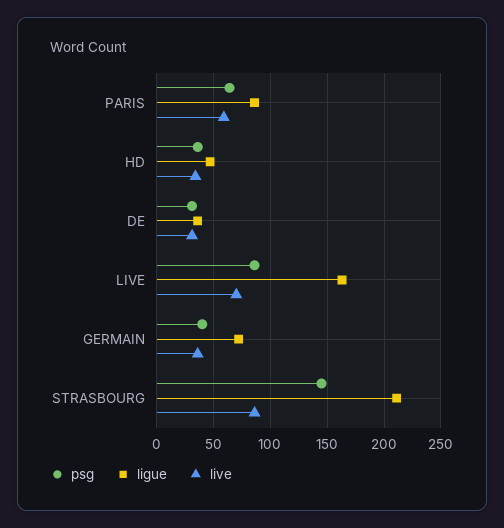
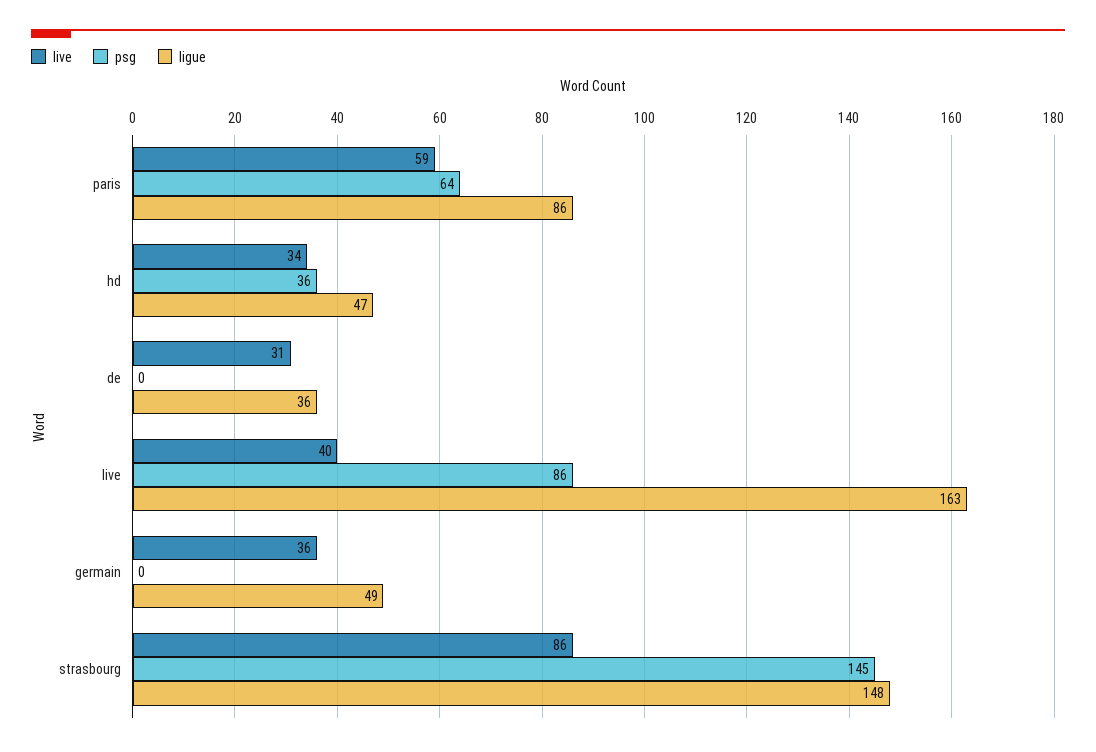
  {
    "psg": {
      "PARIS": 64,
      "HD": 36,
-     "DE": 30,
+     "DE": 0,
      "LIVE": 86,
-     "GERMAIN": 40,
+     "GERMAIN": 0,
      "STRASBOURG": 145
    },
    "ligue": {
      "PARIS": 86,
      "HD": 47,
      "DE": 36,
      "LIVE": 163,
-     "GERMAIN": 70,
+     "GERMAIN": 49,
-     "STRASBOURG": 210
+     "STRASBOURG": 148
    },
    "live": {
      "PARIS": 59,
      "HD": 34,
      "DE": 31,
-     "LIVE": 70,
+     "LIVE": 40,
      "GERMAIN": 36,
      "STRASBOURG": 86
    }
  }

